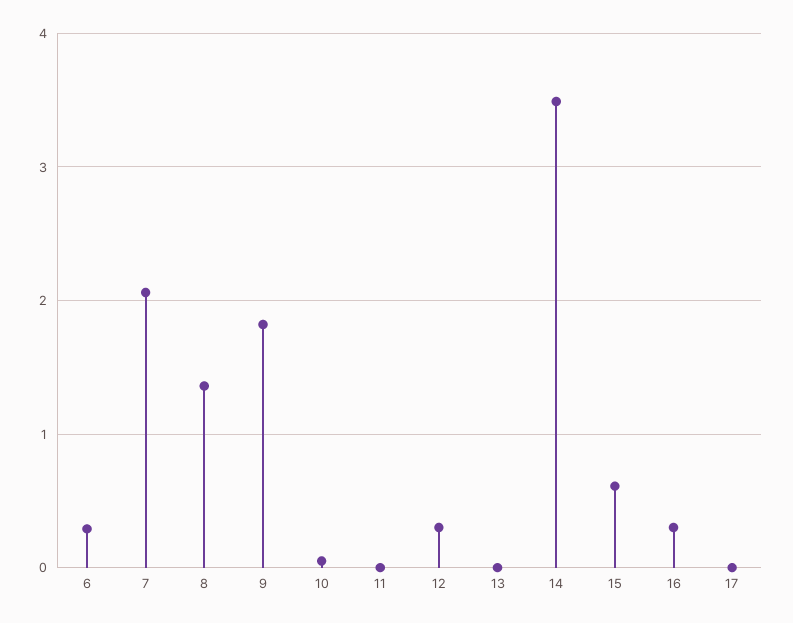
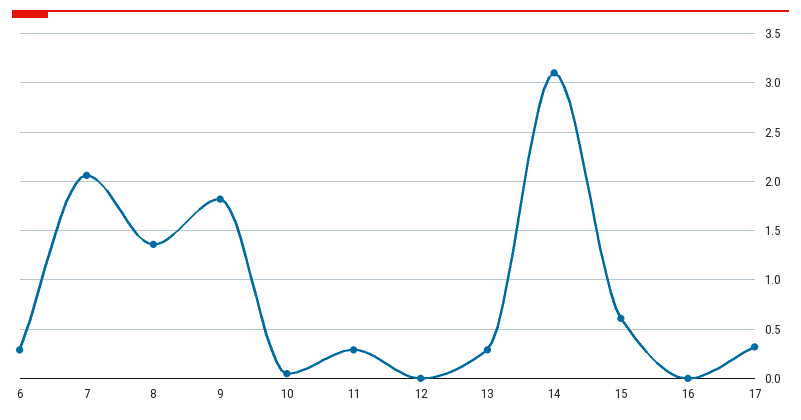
  {
    "6": 0.3,
    "7": 2.1,
    "8": 1.4,
    "9": 1.8,
    "10": 0.1,
-   "11": 0,
+   "11": 0.3,
-   "12": 0.3,
+   "12": 0,
-   "13": 0,
+   "13": 0.3,
-   "14": 3.5,
+   "14": 3.1,
    "15": 0.6,
-   "16": 0.3,
+   "16": 0,
-   "17": 0
+   "17": 0.3
  }

